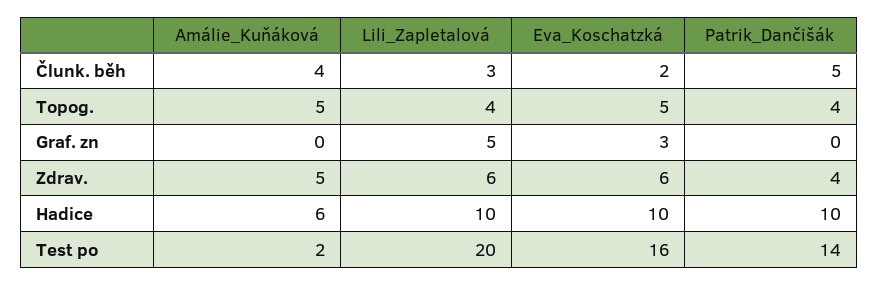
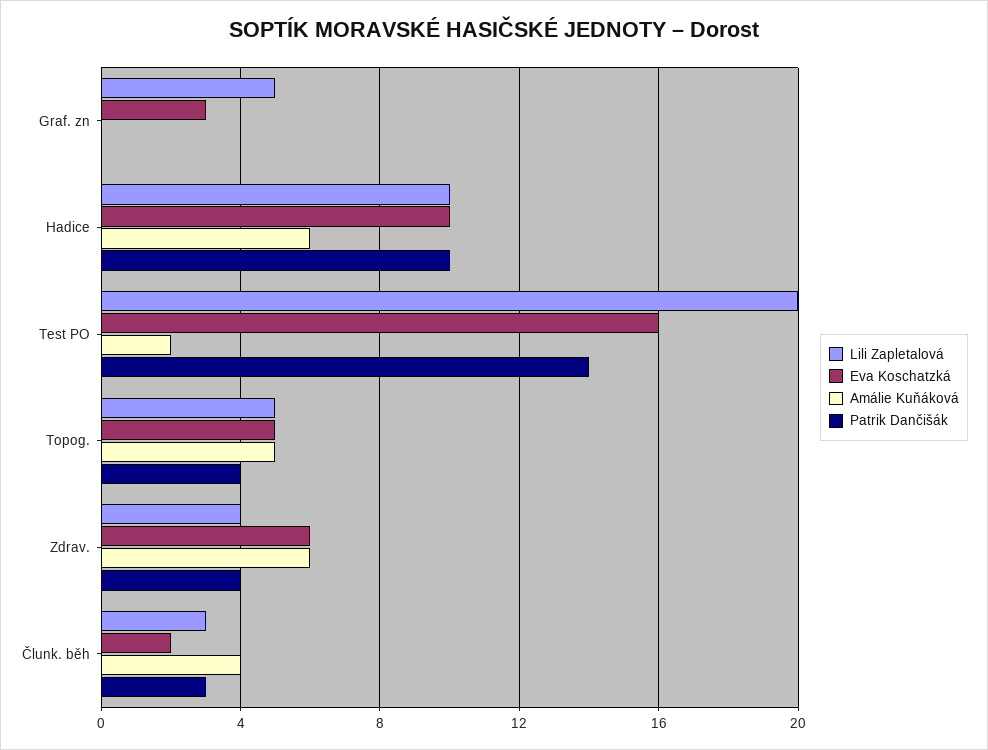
  {
    "Amálie_Kuňáková": {
      "Člunk. běh": 4,
      "Topog.": 5,
      "Graf. zn": 0,
-     "Zdrav.": 5,
+     "Zdrav.": 6,
      "Hadice": 6,
      "Test po": 2
    },
    "Lili_Zapletalová": {
      "Člunk. běh": 3,
-     "Topog.": 4,
+     "Topog.": 5,
      "Graf. zn": 5,
-     "Zdrav.": 6,
+     "Zdrav.": 4,
      "Hadice": 10,
      "Test po": 20
    },
    "Eva_Koschatzká": {
      "Člunk. běh": 2,
      "Topog.": 5,
      "Graf. zn": 3,
      "Zdrav.": 6,
      "Hadice": 10,
      "Test po": 16
    },
    "Patrik_Dančišák": {
-     "Člunk. běh": 5,
+     "Člunk. běh": 3,
      "Topog.": 4,
      "Graf. zn": 0,
      "Zdrav.": 4,
      "Hadice": 10,
      "Test po": 14
    }
  }

